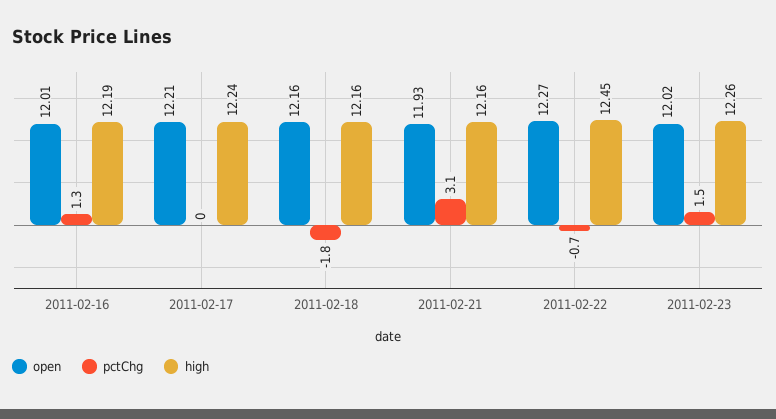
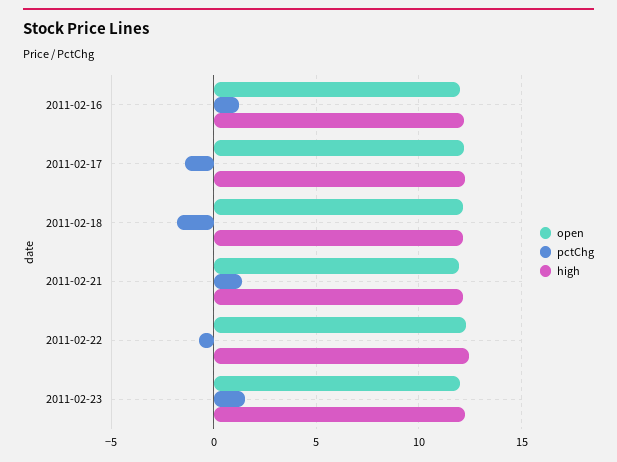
  {
    "open": {
      "2011-02-16": 12.01,
      "2011-02-17": 12.21,
      "2011-02-18": 12.16,
      "2011-02-21": 11.93,
      "2011-02-22": 12.27,
      "2011-02-23": 12.02
    },
    "pctChg": {
      "2011-02-16": 1.3,
-     "2011-02-17": 0,
+     "2011-02-17": -1.5,
      "2011-02-18": -1.8,
-     "2011-02-21": 3.1,
+     "2011-02-21": 1.5,
      "2011-02-22": -0.7,
      "2011-02-23": 1.5
    },
    "high": {
      "2011-02-16": 12.19,
      "2011-02-17": 12.24,
      "2011-02-18": 12.16,
      "2011-02-21": 12.16,
      "2011-02-22": 12.45,
      "2011-02-23": 12.26
    }
  }

